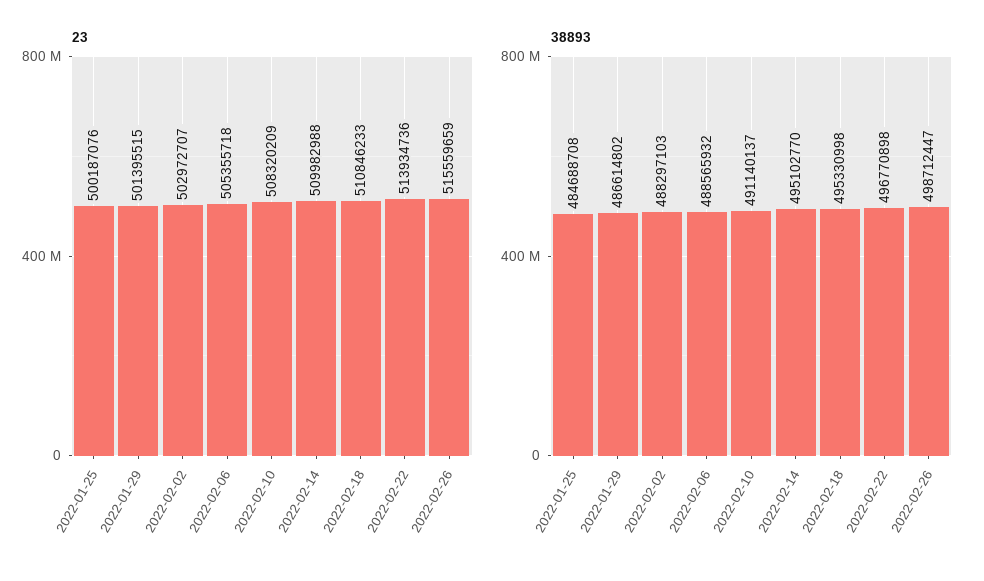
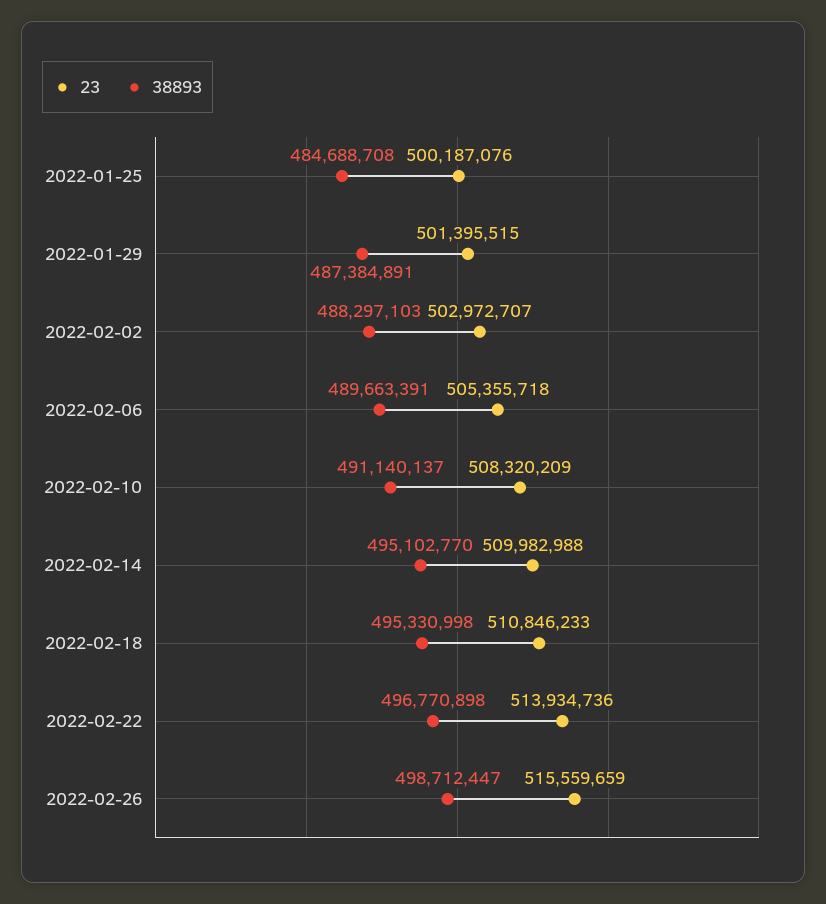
  {
    "23": {
      "2022-01-25": 500187076,
      "2022-01-29": 501395515,
      "2022-02-02": 502972707,
      "2022-02-06": 505355718,
      "2022-02-10": 508320209,
      "2022-02-14": 509982988,
      "2022-02-18": 510846233,
      "2022-02-22": 513934736,
      "2022-02-26": 515559659
    },
    "38893": {
      "2022-01-25": 484688708,
-     "2022-01-29": 486614802,
+     "2022-01-29": 487384891,
      "2022-02-02": 488297103,
-     "2022-02-06": 488565932,
+     "2022-02-06": 489663391,
      "2022-02-10": 491140137,
      "2022-02-14": 495102770,
      "2022-02-18": 495330998,
      "2022-02-22": 496770898,
      "2022-02-26": 498712447
    }
  }

